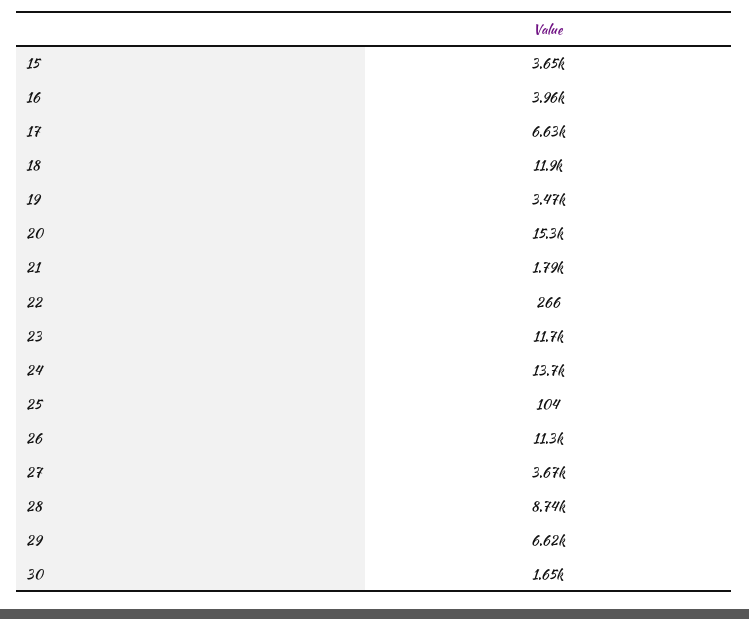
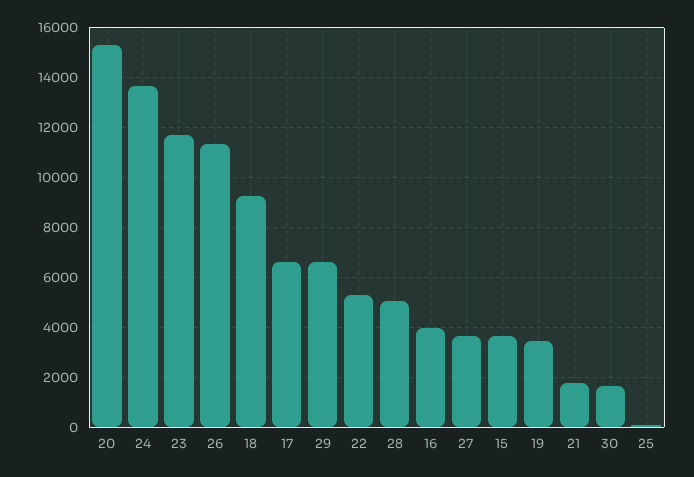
  {
    "15": 3650,
    "16": 3960,
    "17": 6630,
-   "18": 11900,
+   "18": 9250,
    "19": 3470,
    "20": 15300,
    "21": 1790,
-   "22": 266,
+   "22": 5250,
    "23": 11700,
    "24": 13700,
    "25": 104,
    "26": 11300,
    "27": 3670,
-   "28": 8740,
+   "28": 5000,
    "29": 6620,
    "30": 1650
  }

